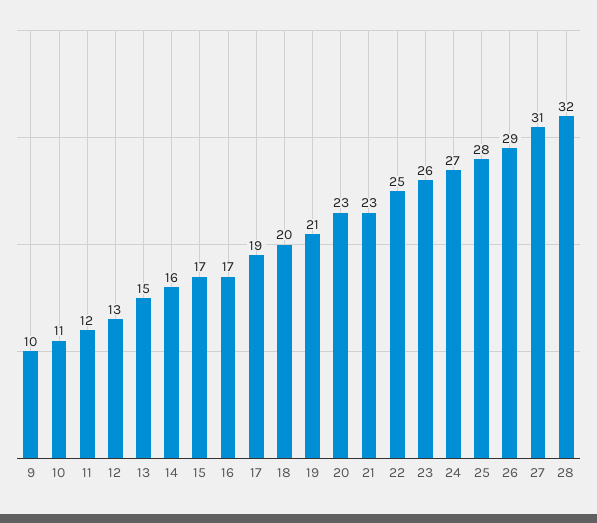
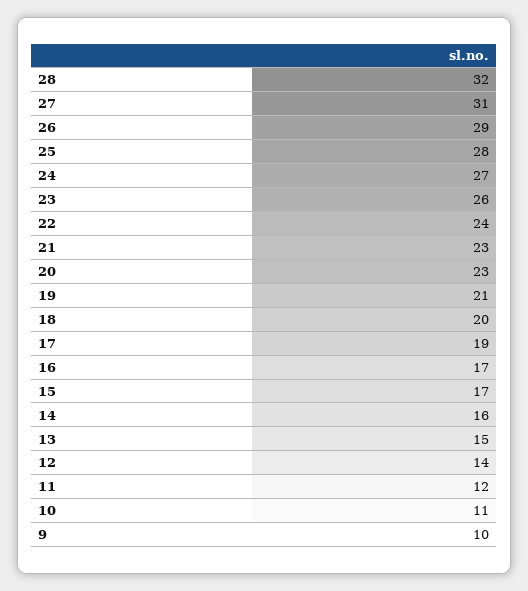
  {
    "9": 10,
    "10": 11,
    "11": 12,
-   "12": 13,
+   "12": 14,
    "13": 15,
    "14": 16,
    "15": 17,
    "16": 17,
    "17": 19,
    "18": 20,
    "19": 21,
    "20": 23,
    "21": 23,
-   "22": 25,
+   "22": 24,
    "23": 26,
    "24": 27,
    "25": 28,
    "26": 29,
    "27": 31,
    "28": 32
  }

